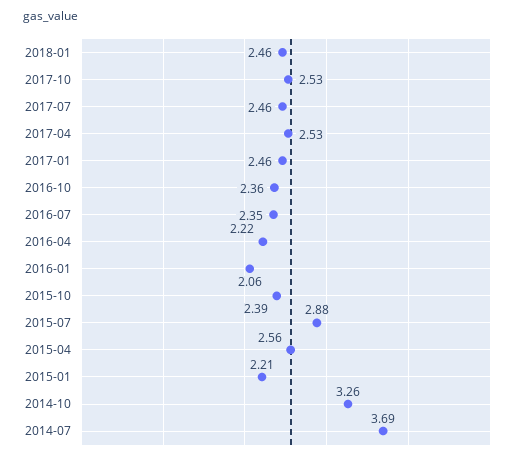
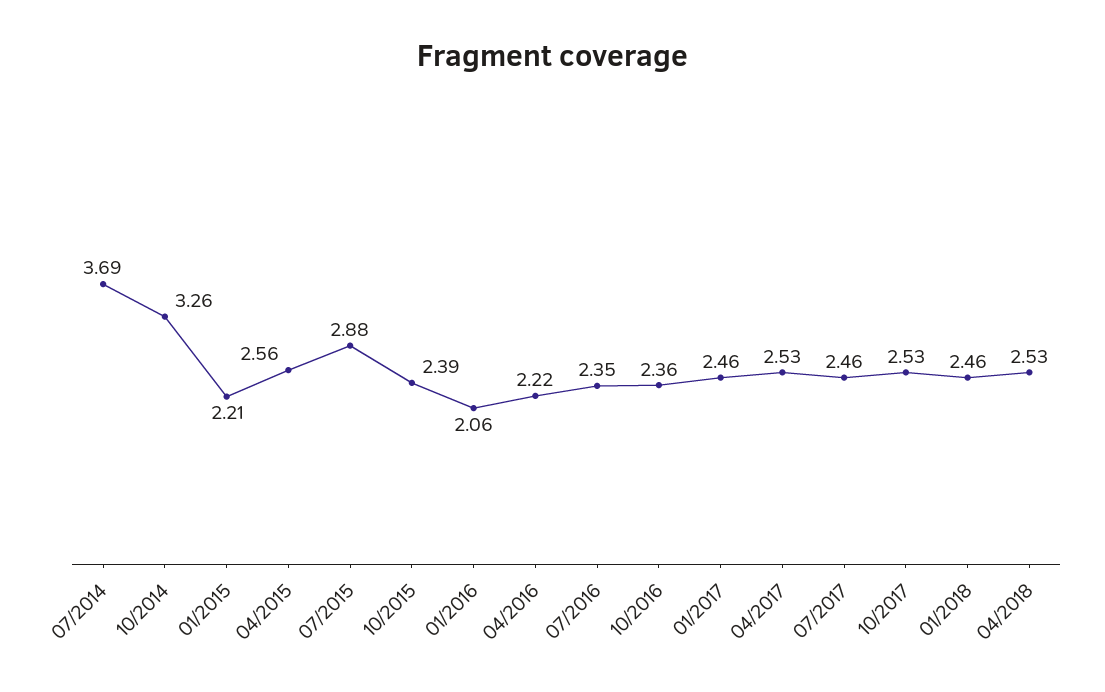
  {
    "2018-01": 2.46,
    "2017-10": 2.53,
    "2017-07": 2.46,
    "2017-04": 2.53,
    "2017-01": 2.46,
    "2016-10": 2.36,
    "2016-07": 2.35,
    "2016-04": 2.22,
    "2016-01": 2.06,
    "2015-10": 2.39,
    "2015-07": 2.88,
    "2015-04": 2.56,
    "2015-01": 2.21,
    "2014-10": 3.26,
-   "2014-07": 3.69
+   "2014-07": 3.69,
+   "04/2018": 2.53
  }

